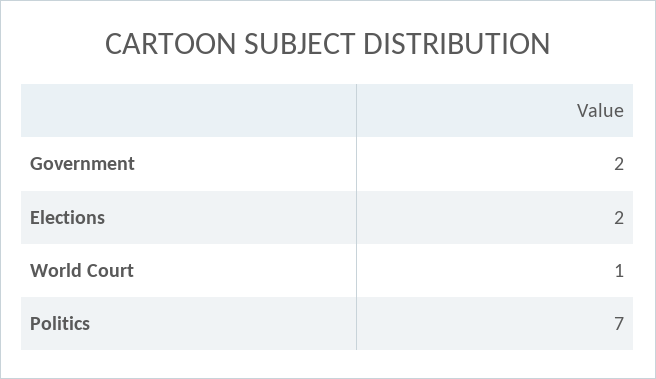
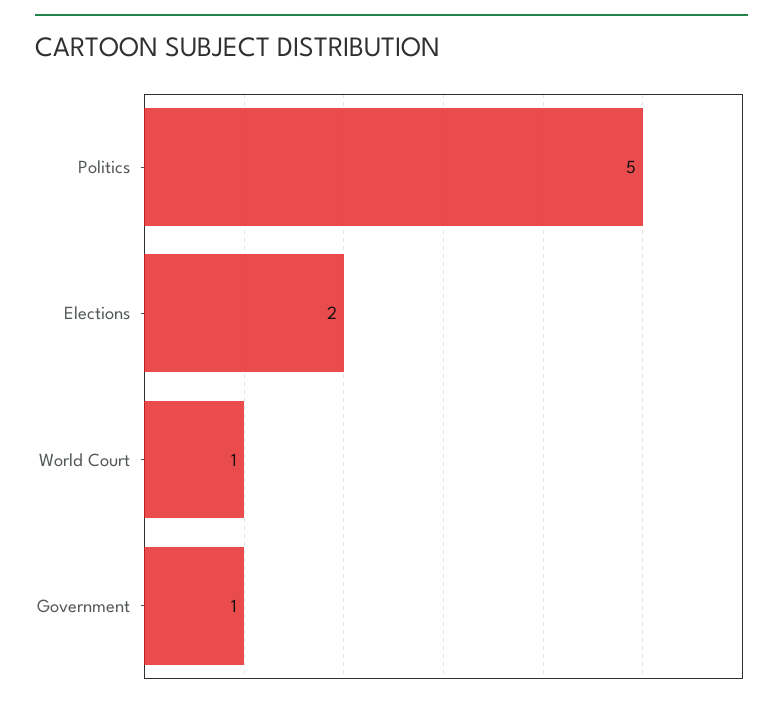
  {
-   "Government": 2,
+   "Government": 1,
    "Elections": 2,
    "World Court": 1,
-   "Politics": 7
+   "Politics": 5
  }

